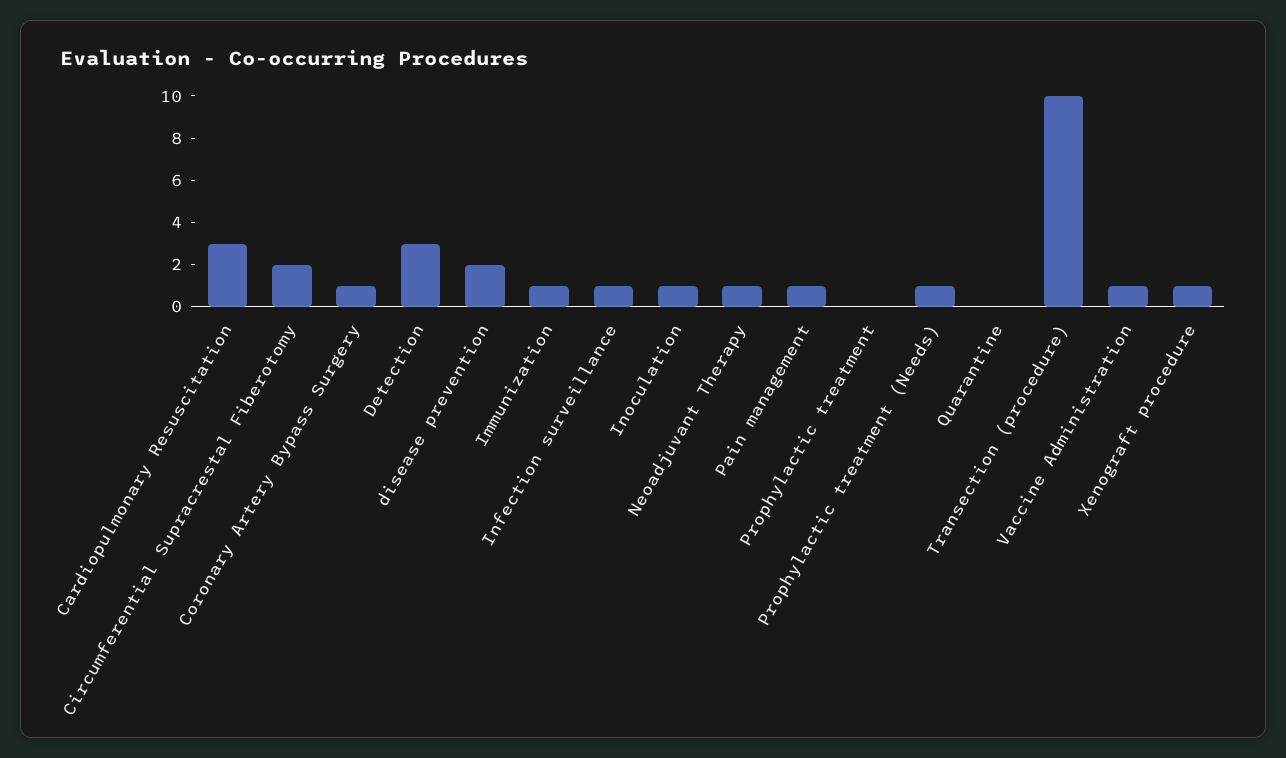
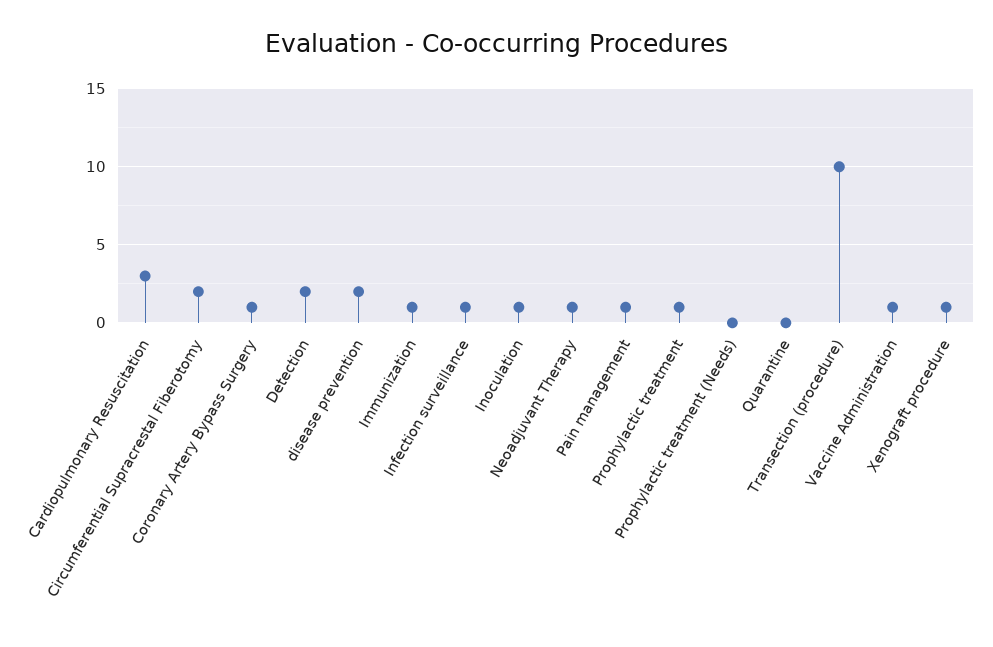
  {
    "Cardiopulmonary Resuscitation": 3,
    "Circumferential Supracrestal Fiberotomy": 2,
    "Coronary Artery Bypass Surgery": 1,
-   "Detection": 3,
+   "Detection": 2,
    "disease prevention": 2,
    "Immunization": 1,
    "Infection surveillance": 1,
    "Inoculation": 1,
    "Neoadjuvant Therapy": 1,
    "Pain management": 1,
-   "Prophylactic treatment": 0,
+   "Prophylactic treatment": 1,
-   "Prophylactic treatment (Needs)": 1,
+   "Prophylactic treatment (Needs)": 0,
    "Quarantine": 0,
    "Transection (procedure)": 10,
    "Vaccine Administration": 1,
    "Xenograft procedure": 1
  }

